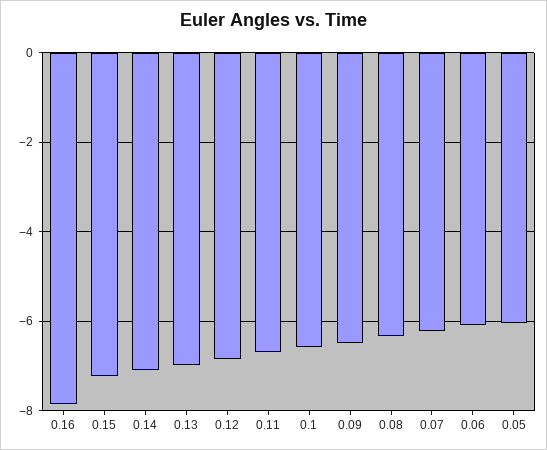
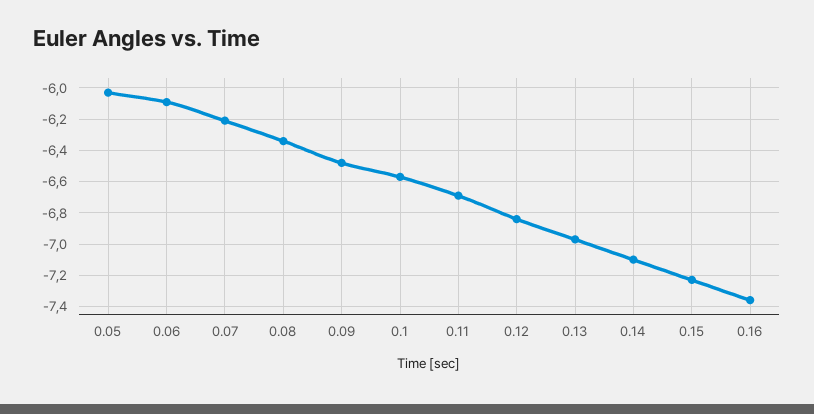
  {
-   "0.16": -7.8,
+   "0.16": -7.35,
    "0.15": -7.25,
    "0.14": -7.1,
    "0.13": -6.95,
    "0.12": -6.85,
    "0.11": -6.7,
    "0.1": -6.55,
    "0.09": -6.5,
    "0.08": -6.35,
    "0.07": -6.2,
    "0.06": -6.1,
    "0.05": -6.05
  }

